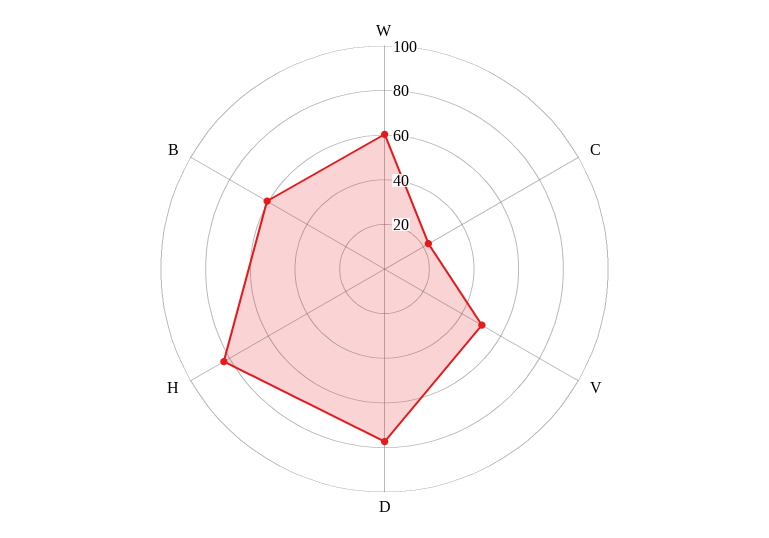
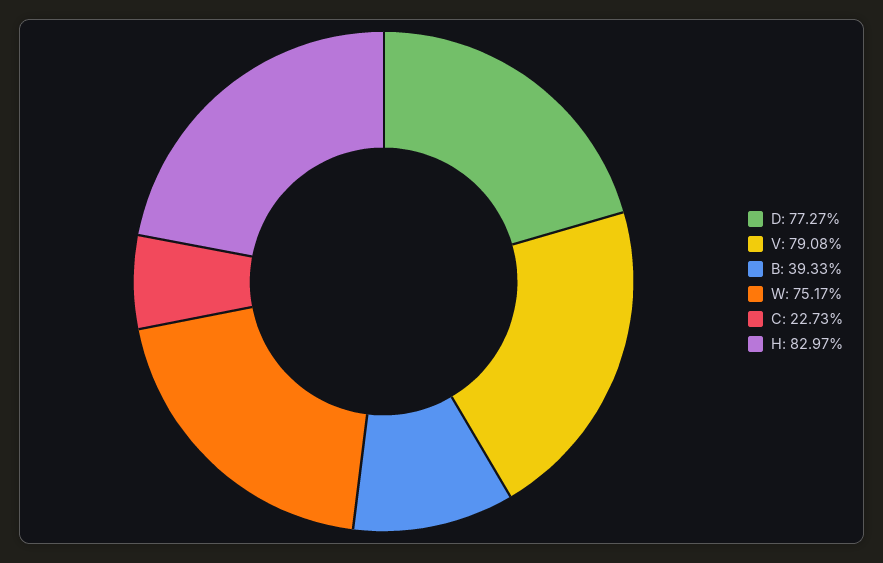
  {
-   "W": 60,
+   "W": 75.17,
    "C": 22.73,
-   "V": 50,
+   "V": 79.08,
    "D": 77.27,
    "H": 82.97,
-   "B": 60
+   "B": 39.33
  }

